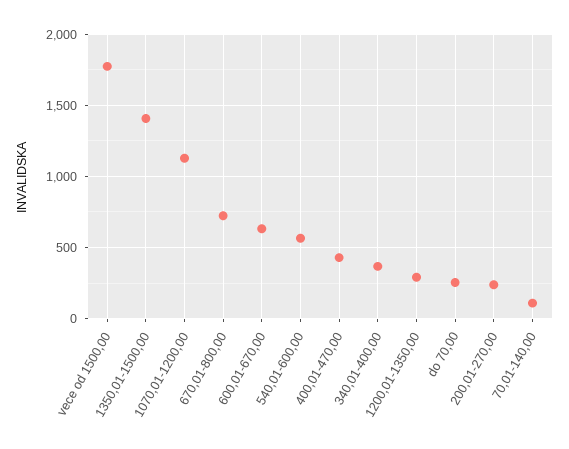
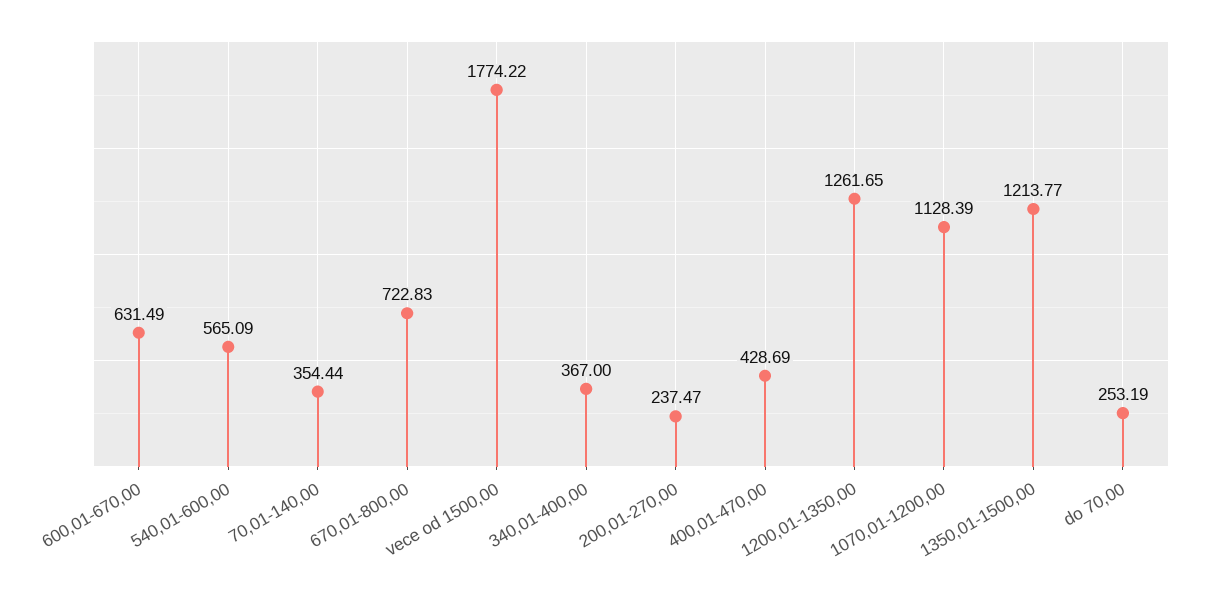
  {
    "vece od 1500,00": 1774.22,
-   "1350,01-1500,00": 1400,
+   "1350,01-1500,00": 1213.77,
    "1070,01-1200,00": 1128.39,
    "670,01-800,00": 722.83,
    "600,01-670,00": 631.49,
    "540,01-600,00": 565.09,
    "400,01-470,00": 428.69,
    "340,01-400,00": 367,
-   "1200,01-1350,00": 300,
+   "1200,01-1350,00": 1261.65,
    "do 70,00": 253.19,
    "200,01-270,00": 237.47,
-   "70,01-140,00": 100
+   "70,01-140,00": 354.44
  }

